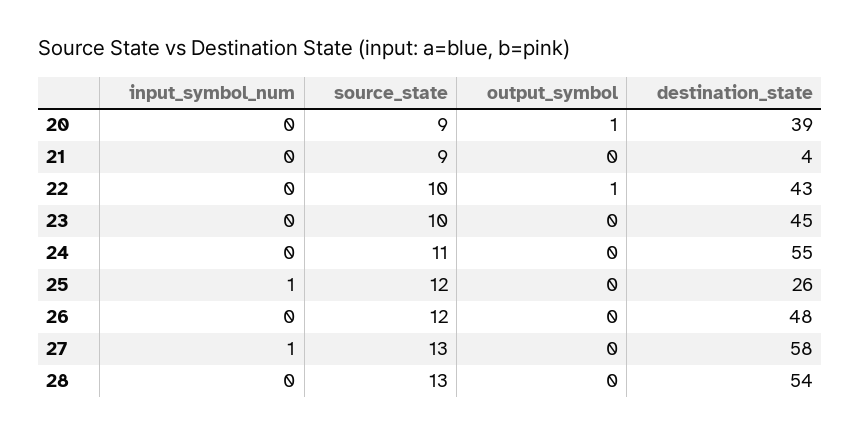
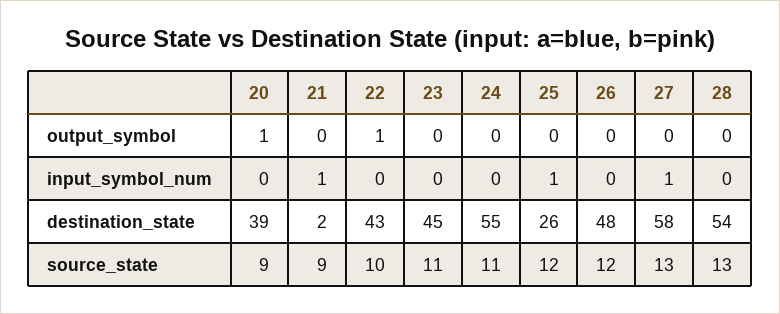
  {
    "input_symbol_num": {
      "20": 0,
-     "21": 0,
+     "21": 1,
      "22": 0,
      "23": 0,
      "24": 0,
      "25": 1,
      "26": 0,
      "27": 1,
      "28": 0
    },
    "source_state": {
      "20": 9,
      "21": 9,
      "22": 10,
-     "23": 10,
+     "23": 11,
      "24": 11,
      "25": 12,
      "26": 12,
      "27": 13,
      "28": 13
    },
    "output_symbol": {
      "20": 1,
      "21": 0,
      "22": 1,
      "23": 0,
      "24": 0,
      "25": 0,
      "26": 0,
      "27": 0,
      "28": 0
    },
    "destination_state": {
      "20": 39,
-     "21": 4,
+     "21": 2,
      "22": 43,
      "23": 45,
      "24": 55,
      "25": 26,
      "26": 48,
      "27": 58,
      "28": 54
    }
  }

